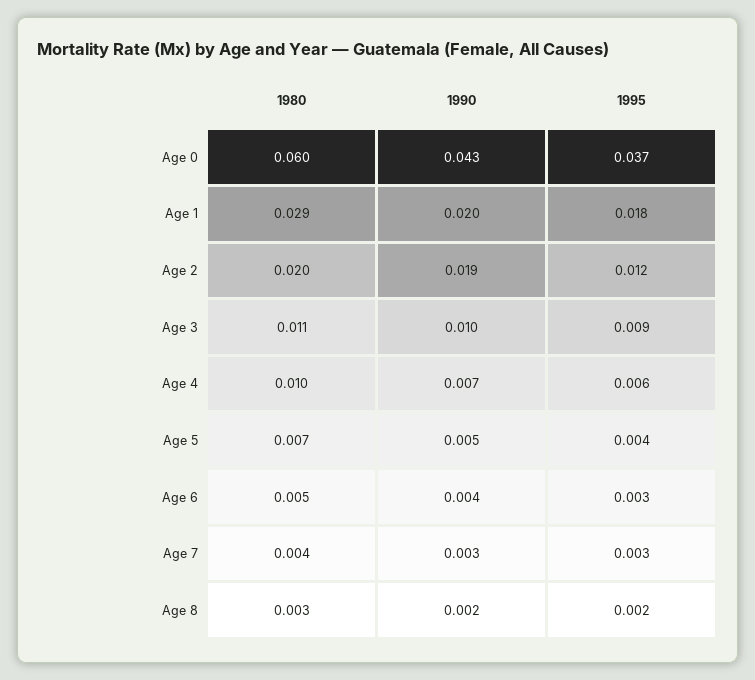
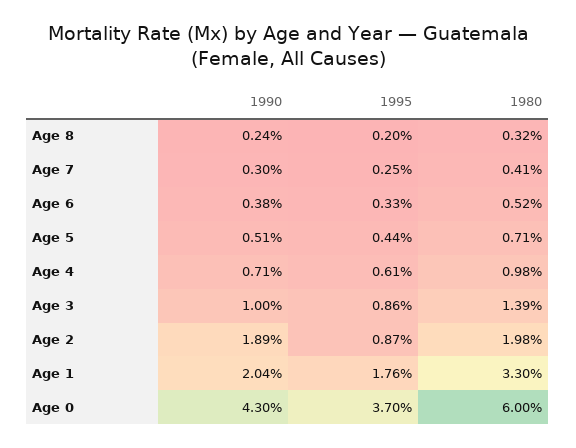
  {
    "1980": {
      "Age 0": 0.06,
-     "Age 1": 0.029,
+     "Age 1": 0.033,
      "Age 2": 0.0198,
-     "Age 3": 0.011,
+     "Age 3": 0.0139,
      "Age 4": 0.0098,
      "Age 5": 0.0071,
      "Age 6": 0.0052,
      "Age 7": 0.0041,
      "Age 8": 0.0032
    },
    "1990": {
      "Age 0": 0.043,
      "Age 1": 0.0204,
      "Age 2": 0.0189,
      "Age 3": 0.01,
      "Age 4": 0.0071,
      "Age 5": 0.0051,
      "Age 6": 0.0038,
      "Age 7": 0.003,
      "Age 8": 0.0024
    },
    "1995": {
      "Age 0": 0.037,
      "Age 1": 0.0176,
-     "Age 2": 0.012,
+     "Age 2": 0.0087,
      "Age 3": 0.0086,
      "Age 4": 0.0061,
      "Age 5": 0.0044,
      "Age 6": 0.0033,
      "Age 7": 0.0025,
      "Age 8": 0.002
    }
  }

